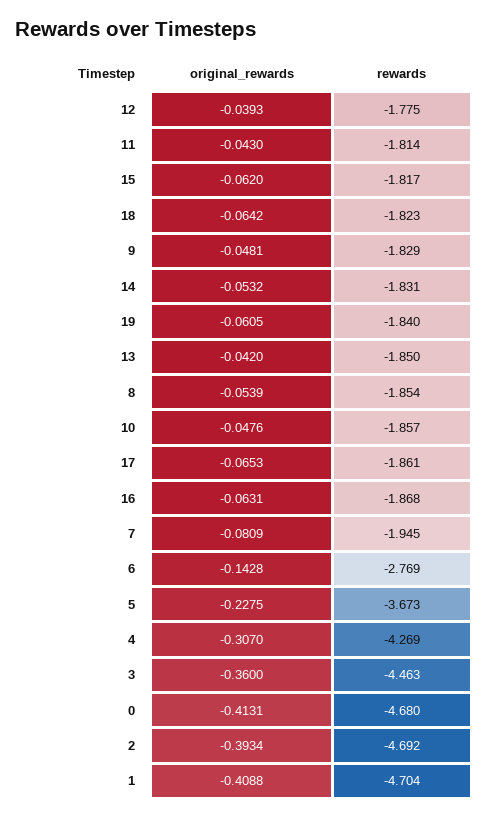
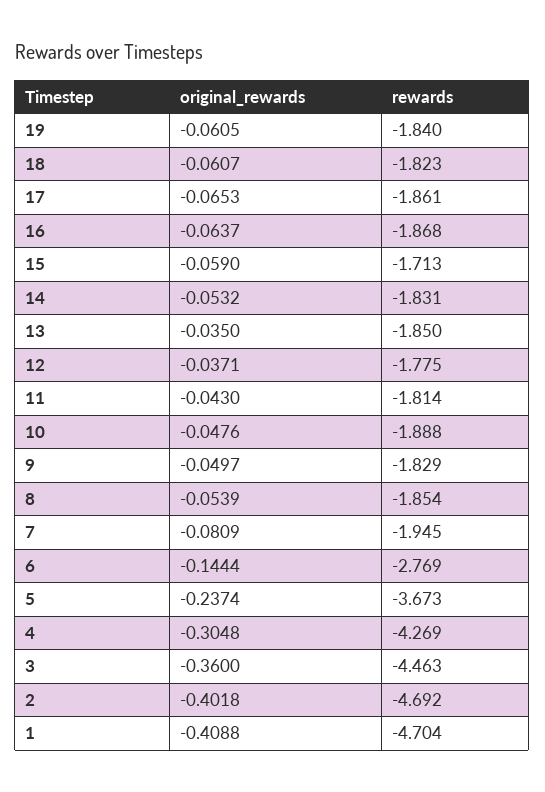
  {
    "original_rewards": {
-     "12": -0.0393,
+     "12": -0.0371,
      "11": -0.043,
-     "15": -0.062,
+     "15": -0.059,
-     "18": -0.0642,
+     "18": -0.0607,
-     "9": -0.0481,
+     "9": -0.0497,
      "14": -0.0532,
      "19": -0.0605,
-     "13": -0.042,
+     "13": -0.035,
      "8": -0.0539,
      "10": -0.0476,
      "17": -0.0653,
-     "16": -0.0631,
+     "16": -0.0637,
      "7": -0.0809,
-     "6": -0.1428,
+     "6": -0.1444,
-     "5": -0.2275,
+     "5": -0.2374,
-     "4": -0.307,
+     "4": -0.3048,
      "3": -0.36,
-     "0": -0.4131,
-     "2": -0.3934,
+     "2": -0.4018,
      "1": -0.4088
    },
    "rewards": {
      "12": -1.775,
      "11": -1.814,
-     "15": -1.817,
+     "15": -1.713,
      "18": -1.823,
      "9": -1.829,
      "14": -1.831,
      "19": -1.84,
      "13": -1.85,
      "8": -1.854,
-     "10": -1.857,
+     "10": -1.888,
      "17": -1.861,
      "16": -1.868,
      "7": -1.945,
      "6": -2.769,
      "5": -3.673,
      "4": -4.269,
      "3": -4.463,
-     "0": -4.68,
      "2": -4.692,
      "1": -4.704
    }
  }

